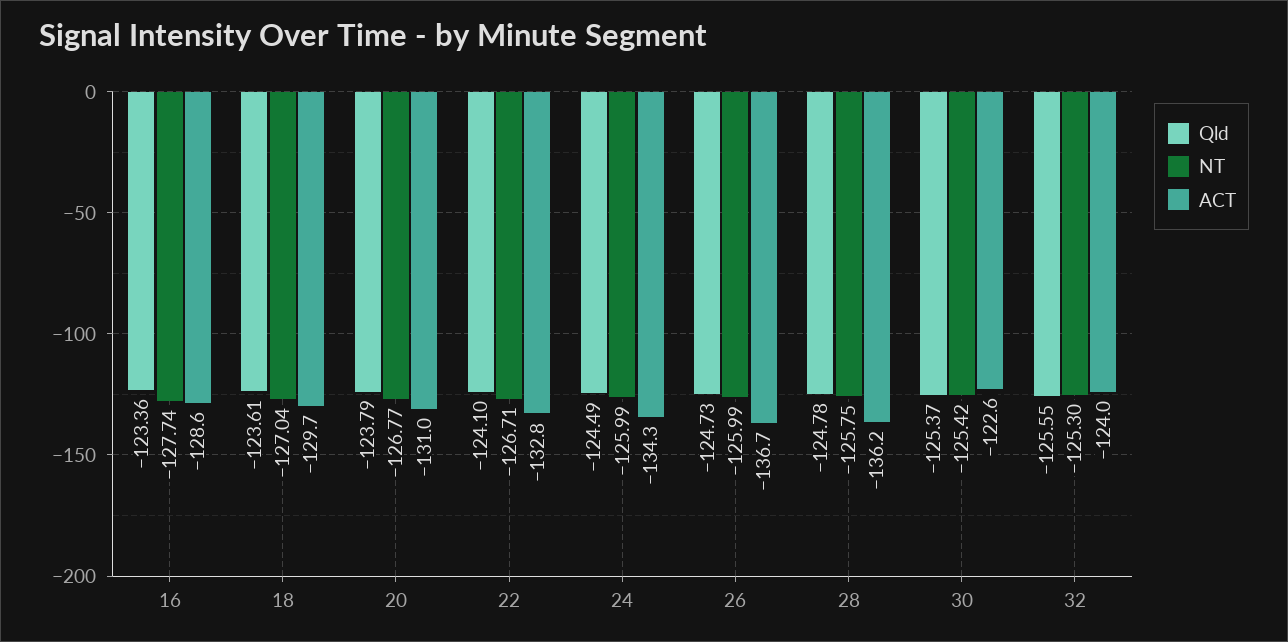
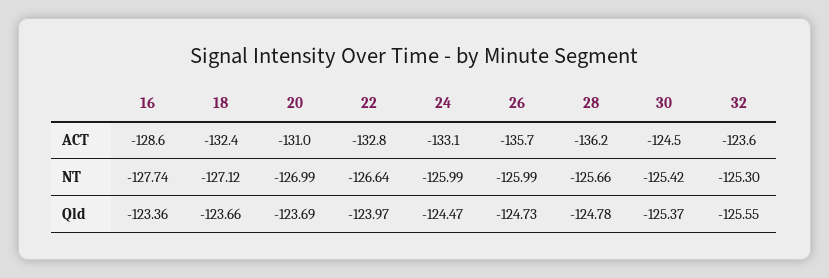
  {
    "Qld": {
      "16": -123.36,
-     "18": -123.61,
+     "18": -123.66,
-     "20": -123.79,
+     "20": -123.69,
-     "22": -124.1,
+     "22": -123.97,
-     "24": -124.49,
+     "24": -124.47,
      "26": -124.73,
      "28": -124.78,
      "30": -125.37,
      "32": -125.55
    },
    "NT": {
      "16": -127.74,
-     "18": -127.04,
+     "18": -127.12,
-     "20": -126.77,
+     "20": -126.99,
-     "22": -126.71,
+     "22": -126.64,
      "24": -125.99,
      "26": -125.99,
-     "28": -125.75,
+     "28": -125.66,
      "30": -125.42,
      "32": -125.3
    },
    "ACT": {
      "16": -128.6,
-     "18": -129.7,
+     "18": -132.4,
      "20": -131,
      "22": -132.8,
-     "24": -134.3,
+     "24": -133.1,
-     "26": -136.7,
+     "26": -135.7,
      "28": -136.2,
-     "30": -122.6,
+     "30": -124.5,
-     "32": -124
+     "32": -123.6
    }
  }

